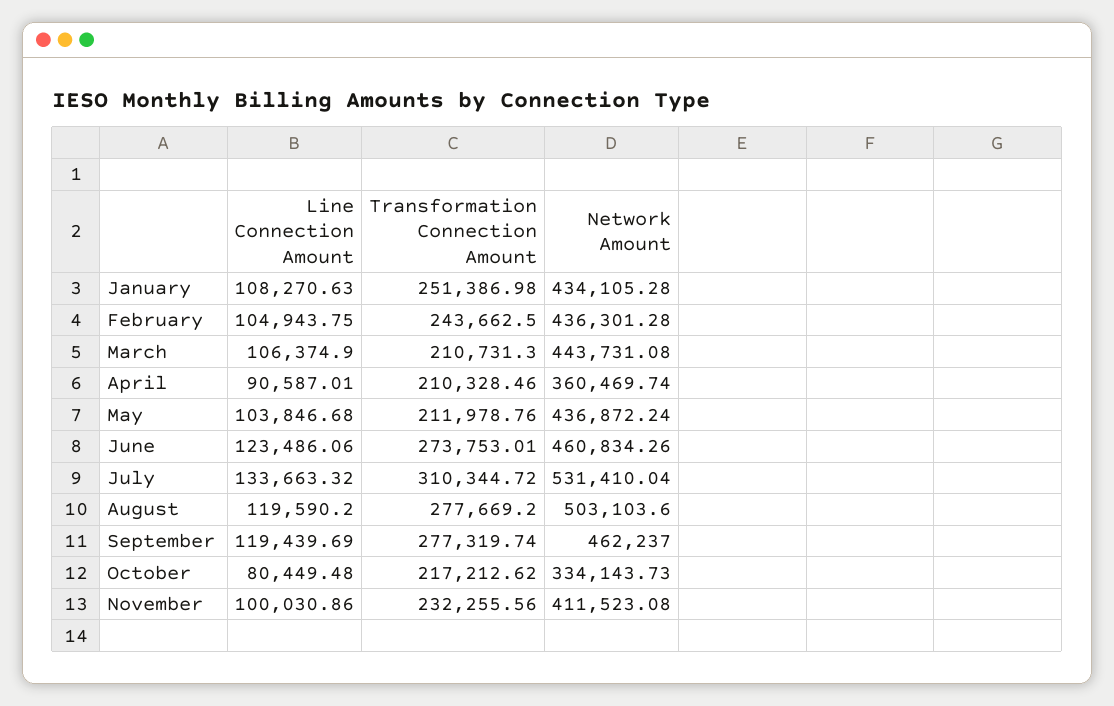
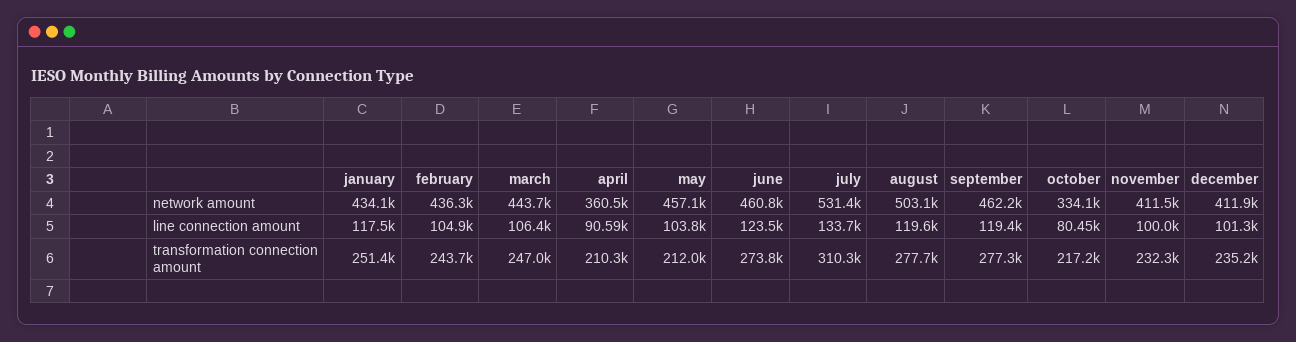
  {
    "Line Connection Amount": {
-     "January": 108270.63,
+     "January": 117500,
      "February": 104943.75,
      "March": 106374.9,
      "April": 90587.01,
      "May": 103846.68,
      "June": 123486.06,
      "July": 133663.32,
      "August": 119590.2,
      "September": 119439.69,
      "October": 80449.48,
-     "November": 100030.86
+     "November": 100030.86,
+     "december": 101300
    },
    "Transformation Connection Amount": {
      "January": 251386.98,
      "February": 243662.5,
-     "March": 210731.3,
+     "March": 247000,
      "April": 210328.46,
      "May": 211978.76,
      "June": 273753.01,
      "July": 310344.72,
      "August": 277669.2,
      "September": 277319.74,
      "October": 217212.62,
-     "November": 232255.56
+     "November": 232255.56,
+     "december": 235200
    },
    "Network Amount": {
      "January": 434105.28,
      "February": 436301.28,
      "March": 443731.08,
      "April": 360469.74,
-     "May": 436872.24,
+     "May": 457100,
      "June": 460834.26,
      "July": 531410.04,
      "August": 503103.6,
      "September": 462237,
      "October": 334143.73,
-     "November": 411523.08
+     "November": 411523.08,
+     "december": 411900
    }
  }

